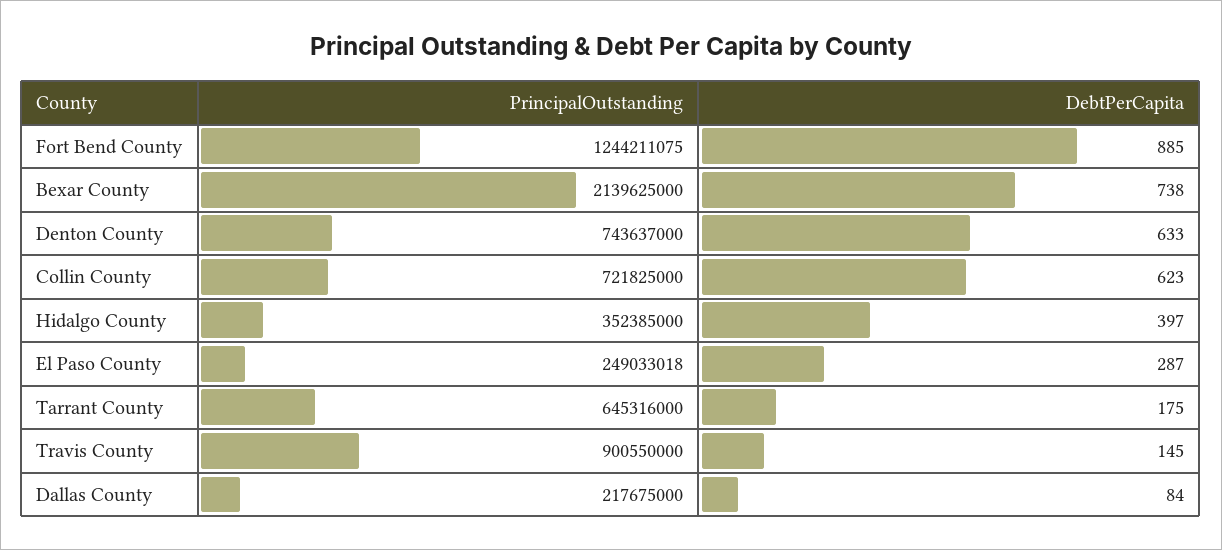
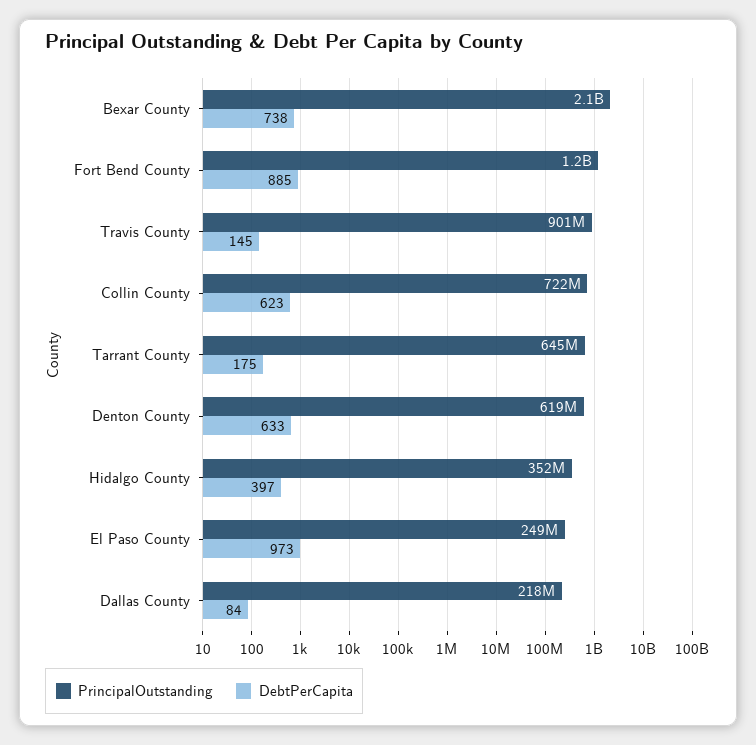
  {
    "PrincipalOutstanding": {
      "Fort Bend County": 1244211075,
      "Bexar County": 2139625000,
-     "Denton County": 743637000,
+     "Denton County": 619000000,
      "Collin County": 721825000,
      "Hidalgo County": 352385000,
      "El Paso County": 249033018,
      "Tarrant County": 645316000,
      "Travis County": 900550000,
      "Dallas County": 217675000
    },
    "DebtPerCapita": {
      "Fort Bend County": 885,
      "Bexar County": 738,
      "Denton County": 633,
      "Collin County": 623,
      "Hidalgo County": 397,
-     "El Paso County": 287,
+     "El Paso County": 973,
      "Tarrant County": 175,
      "Travis County": 145,
      "Dallas County": 84
    }
  }

